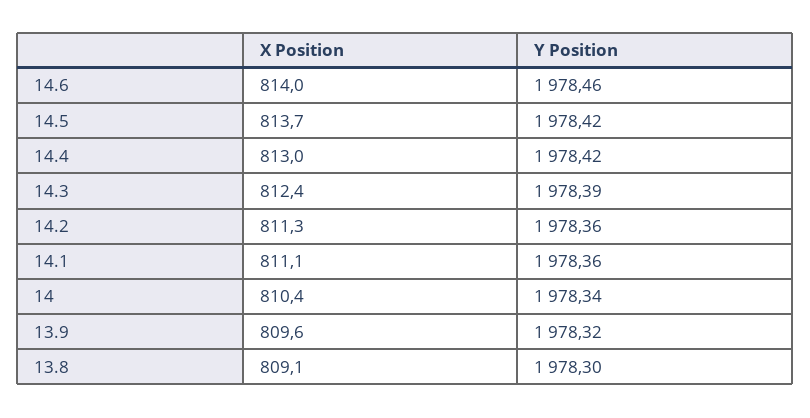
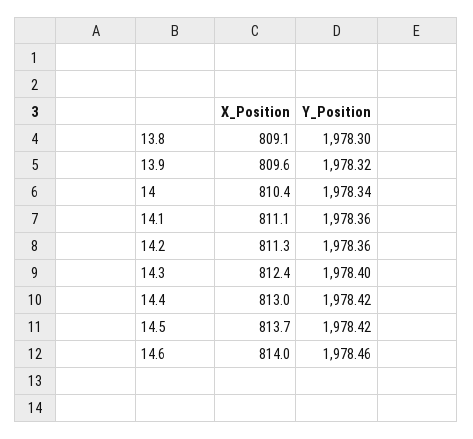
  {
    "X Position": {
      "14.6": 814,
      "14.5": 813.7,
      "14.4": 813,
      "14.3": 812.4,
      "14.2": 811.3,
      "14.1": 811.1,
      "14": 810.4,
      "13.9": 809.6,
      "13.8": 809.1
    },
    "Y Position": {
      "14.6": 1978.46,
      "14.5": 1978.42,
      "14.4": 1978.42,
-     "14.3": 1978.39,
+     "14.3": 1978.4,
      "14.2": 1978.36,
      "14.1": 1978.36,
      "14": 1978.34,
      "13.9": 1978.32,
      "13.8": 1978.3
    }
  }

